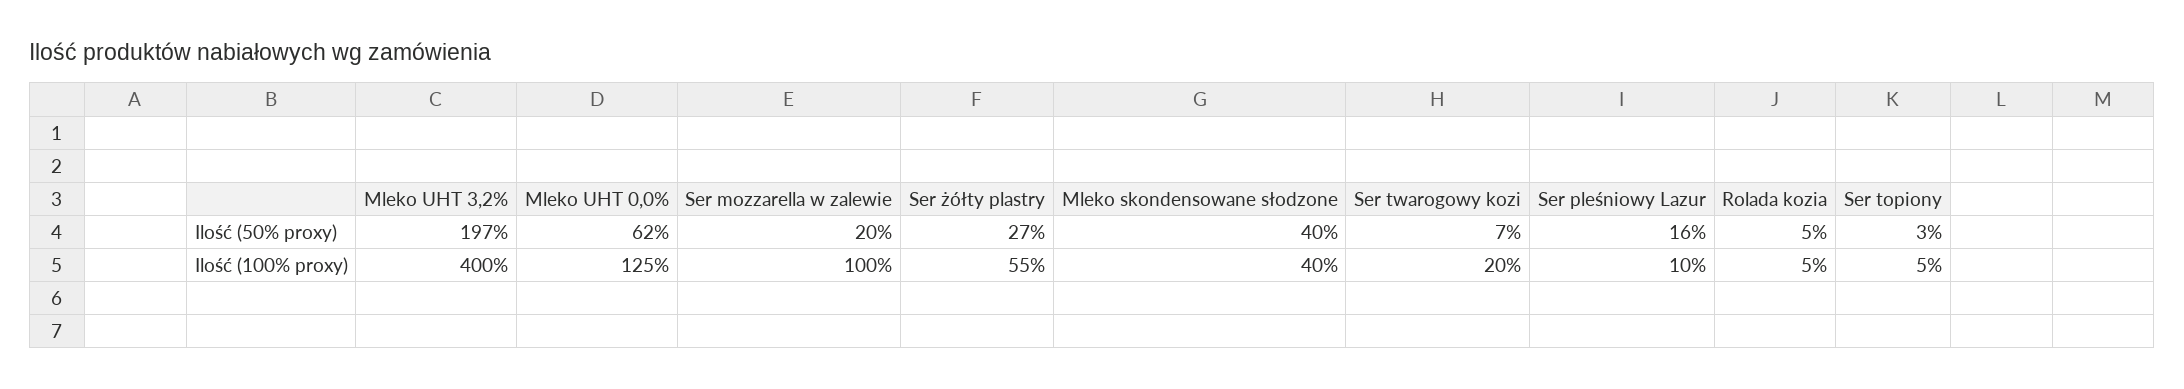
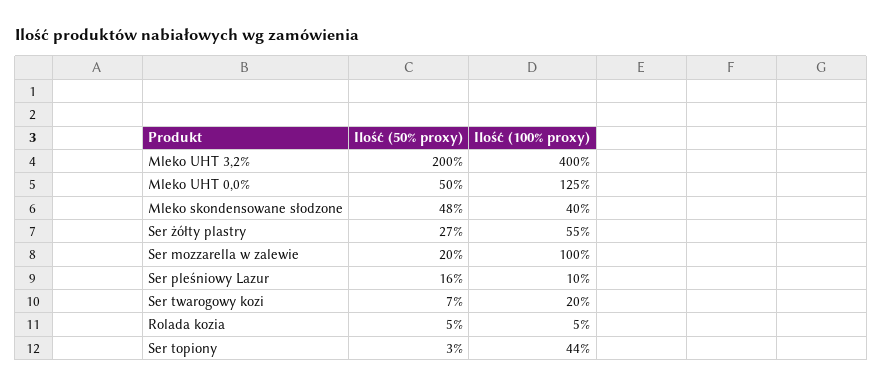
  {
    "Mleko UHT 3,2%": {
-     "Ilość (50% proxy)": 197,
+     "Ilość (50% proxy)": 200,
      "Ilość (100% proxy)": 400
    },
    "Mleko UHT 0,0%": {
-     "Ilość (50% proxy)": 62,
+     "Ilość (50% proxy)": 50,
      "Ilość (100% proxy)": 125
    },
    "Ser mozzarella w zalewie": {
      "Ilość (50% proxy)": 20,
      "Ilość (100% proxy)": 100
    },
    "Ser żółty plastry": {
      "Ilość (50% proxy)": 27,
      "Ilość (100% proxy)": 55
    },
    "Mleko skondensowane słodzone": {
-     "Ilość (50% proxy)": 40,
+     "Ilość (50% proxy)": 48,
      "Ilość (100% proxy)": 40
    },
    "Ser twarogowy kozi": {
      "Ilość (50% proxy)": 7,
      "Ilość (100% proxy)": 20
    },
    "Ser pleśniowy Lazur": {
      "Ilość (50% proxy)": 16,
      "Ilość (100% proxy)": 10
    },
    "Rolada kozia": {
      "Ilość (50% proxy)": 5,
      "Ilość (100% proxy)": 5
    },
    "Ser topiony": {
      "Ilość (50% proxy)": 3,
-     "Ilość (100% proxy)": 5
+     "Ilość (100% proxy)": 44
    }
  }

